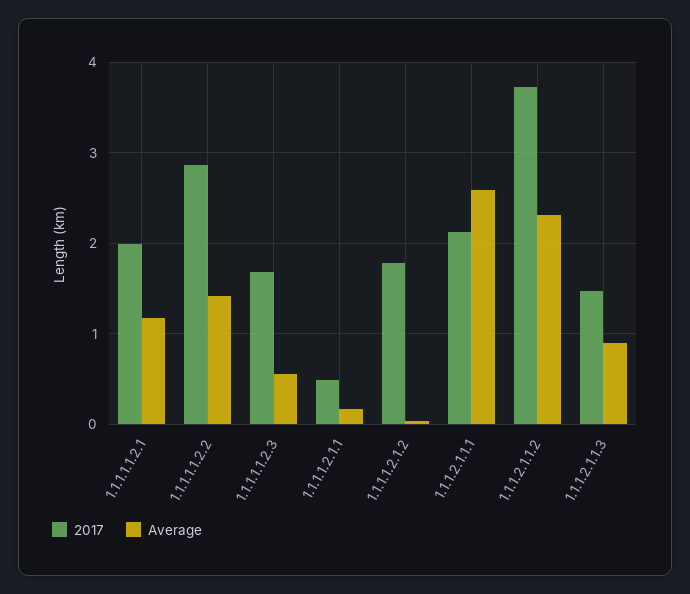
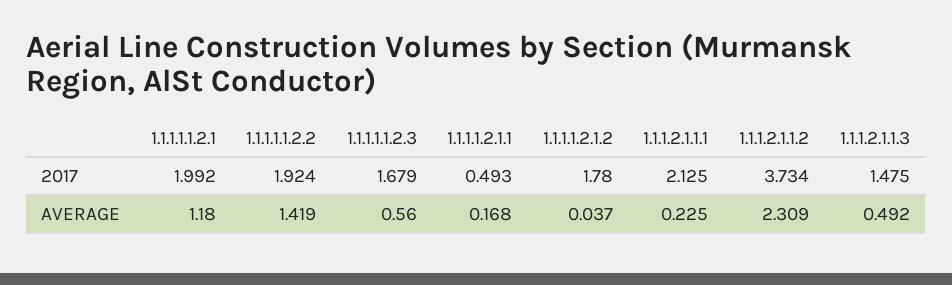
  {
    "2017": {
      "1.1.1.1.1.2.1": 1.992,
-     "1.1.1.1.1.2.2": 2.9,
+     "1.1.1.1.1.2.2": 1.924,
      "1.1.1.1.1.2.3": 1.679,
      "1.1.1.1.2.1.1": 0.493,
      "1.1.1.1.2.1.2": 1.78,
      "1.1.1.2.1.1.1": 2.125,
      "1.1.1.2.1.1.2": 3.734,
      "1.1.1.2.1.1.3": 1.475
    },
    "Average": {
      "1.1.1.1.1.2.1": 1.18,
      "1.1.1.1.1.2.2": 1.419,
      "1.1.1.1.1.2.3": 0.56,
      "1.1.1.1.2.1.1": 0.168,
      "1.1.1.1.2.1.2": 0.037,
-     "1.1.1.2.1.1.1": 2.6,
+     "1.1.1.2.1.1.1": 0.225,
      "1.1.1.2.1.1.2": 2.309,
-     "1.1.1.2.1.1.3": 0.9
+     "1.1.1.2.1.1.3": 0.492
    }
  }

